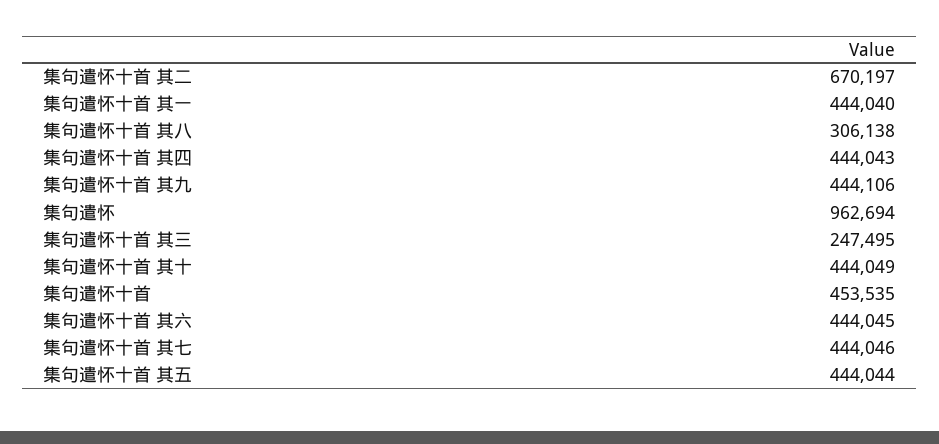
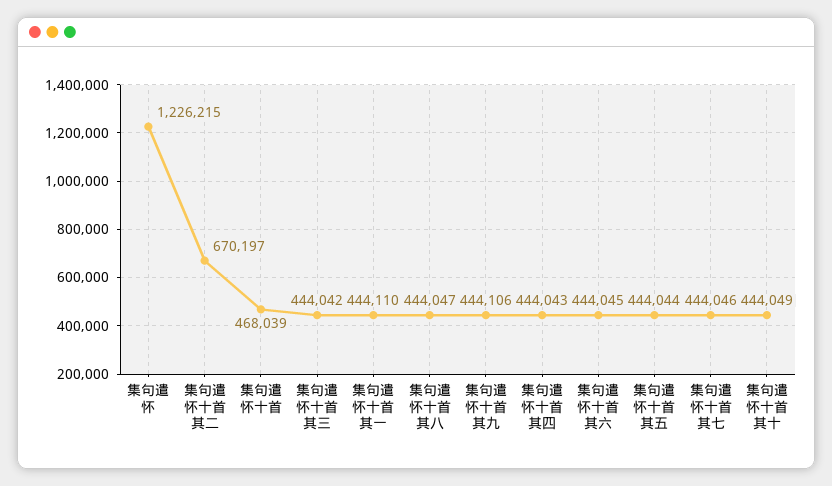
  {
    "集句遣怀十首 其二": 670197,
-   "集句遣怀十首 其一": 444040,
+   "集句遣怀十首 其一": 444110,
-   "集句遣怀十首 其八": 306138,
+   "集句遣怀十首 其八": 444047,
    "集句遣怀十首 其四": 444043,
    "集句遣怀十首 其九": 444106,
-   "集句遣怀": 962694,
+   "集句遣怀": 1226215,
-   "集句遣怀十首 其三": 247495,
+   "集句遣怀十首 其三": 444042,
    "集句遣怀十首 其十": 444049,
-   "集句遣怀十首": 453535,
+   "集句遣怀十首": 468039,
    "集句遣怀十首 其六": 444045,
    "集句遣怀十首 其七": 444046,
    "集句遣怀十首 其五": 444044
  }

